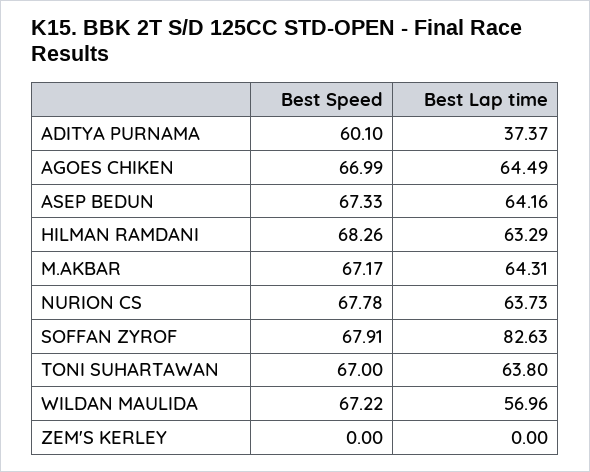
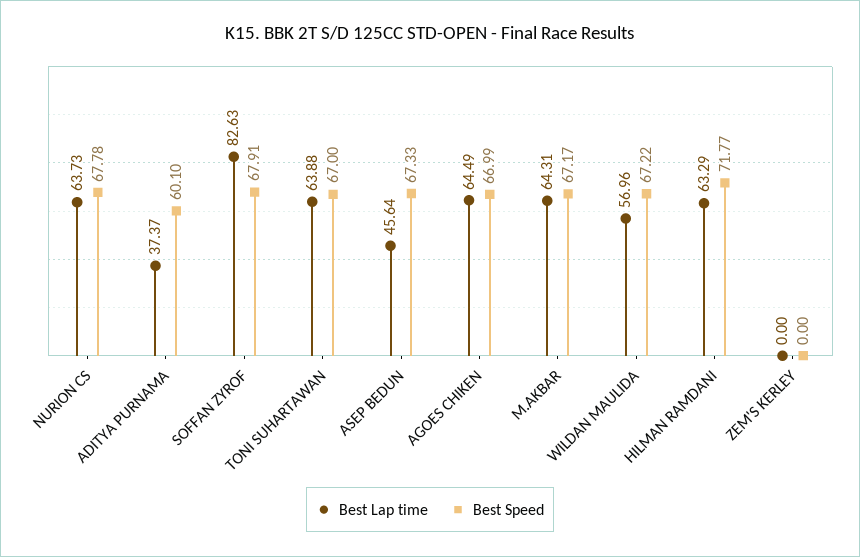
  {
    "Best Speed": {
      "ADITYA PURNAMA": 60.1,
      "AGOES CHIKEN": 66.99,
      "ASEP BEDUN": 67.33,
-     "HILMAN RAMDANI": 68.26,
+     "HILMAN RAMDANI": 71.77,
      "M.AKBAR": 67.17,
      "NURION CS": 67.78,
      "SOFFAN ZYROF": 67.91,
      "TONI SUHARTAWAN": 67,
      "WILDAN MAULIDA": 67.22,
      "ZEM'S KERLEY": 0
    },
    "Best Lap time": {
      "ADITYA PURNAMA": 37.37,
      "AGOES CHIKEN": 64.49,
-     "ASEP BEDUN": 64.16,
+     "ASEP BEDUN": 45.64,
      "HILMAN RAMDANI": 63.29,
      "M.AKBAR": 64.31,
      "NURION CS": 63.73,
      "SOFFAN ZYROF": 82.63,
-     "TONI SUHARTAWAN": 63.8,
+     "TONI SUHARTAWAN": 63.88,
      "WILDAN MAULIDA": 56.96,
      "ZEM'S KERLEY": 0
    }
  }

